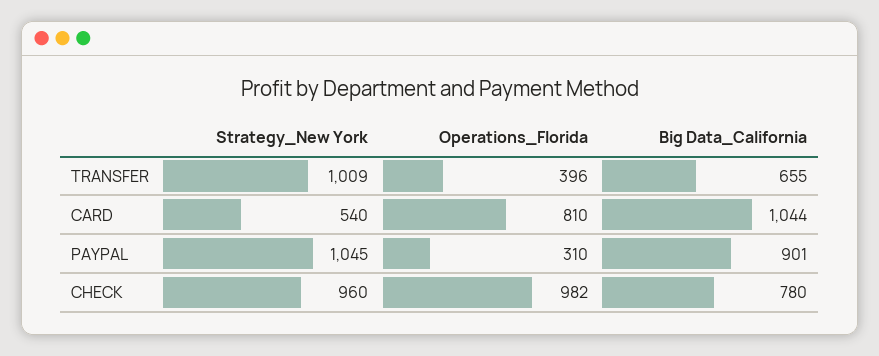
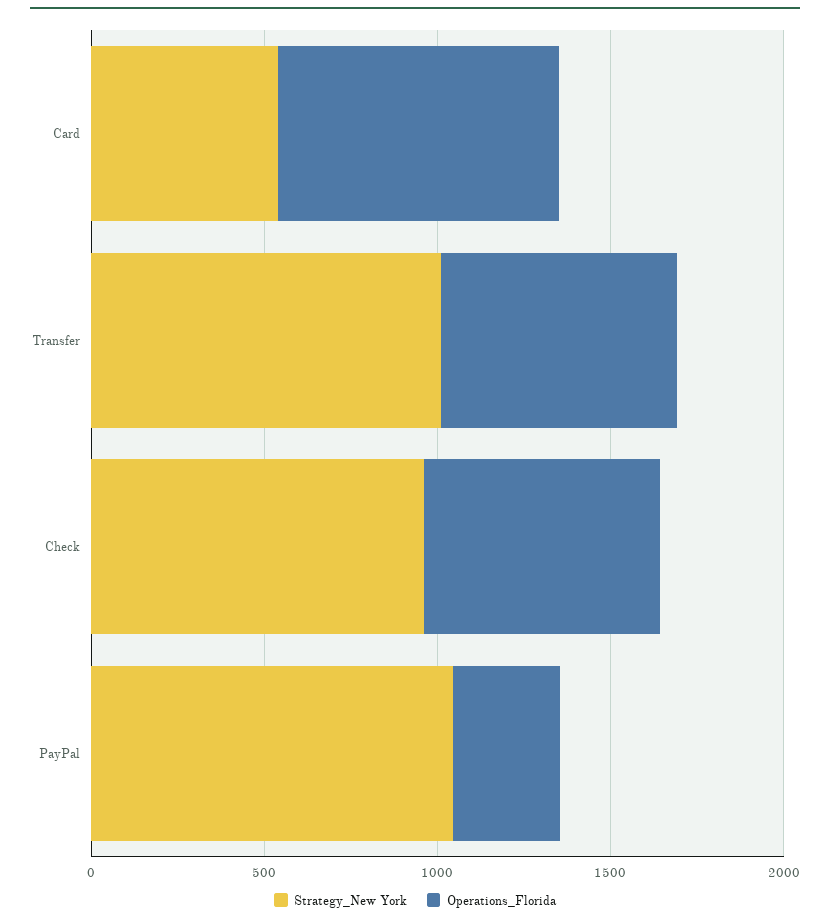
  {
    "Strategy_New York": {
      "TRANSFER": 1009,
      "CARD": 540,
      "PAYPAL": 1045,
      "CHECK": 960
    },
    "Operations_Florida": {
-     "TRANSFER": 396,
+     "TRANSFER": 700,
      "CARD": 810,
      "PAYPAL": 310,
-     "CHECK": 982
+     "CHECK": 700
-   },
+   }
-   "Big Data_California": {
-     "TRANSFER": 655,
-     "CARD": 1044,
-     "PAYPAL": 901,
-     "CHECK": 780
-   }
  }

